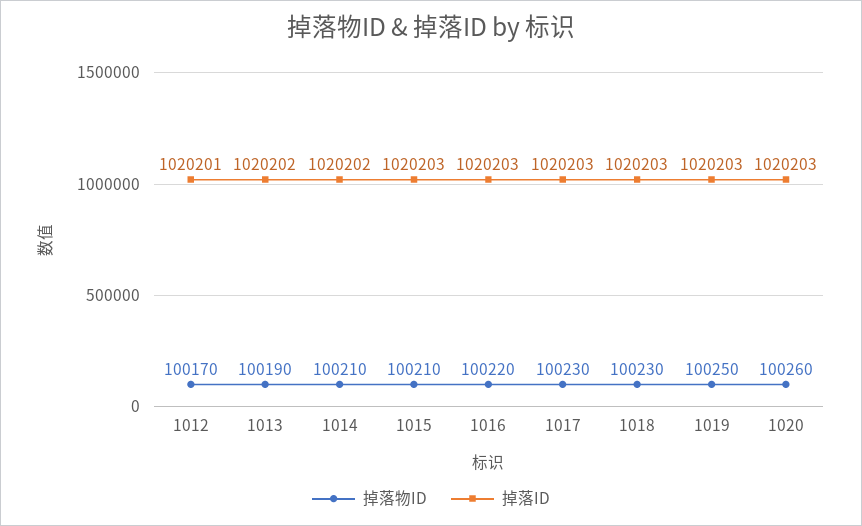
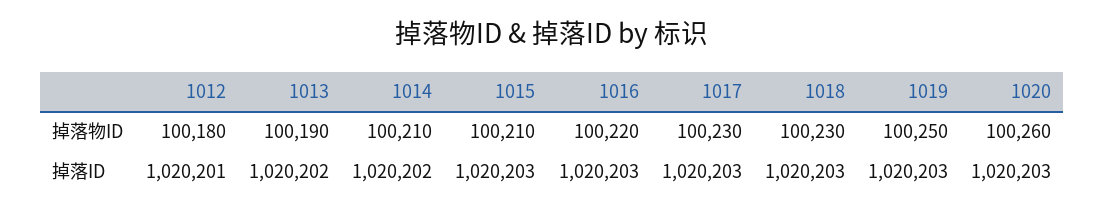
  {
    "掉落物ID": {
-     "1012": 100170,
+     "1012": 100180,
      "1013": 100190,
      "1014": 100210,
      "1015": 100210,
      "1016": 100220,
      "1017": 100230,
      "1018": 100230,
      "1019": 100250,
      "1020": 100260
    },
    "掉落ID": {
      "1012": 1020201,
      "1013": 1020202,
      "1014": 1020202,
      "1015": 1020203,
      "1016": 1020203,
      "1017": 1020203,
      "1018": 1020203,
      "1019": 1020203,
      "1020": 1020203
    }
  }

